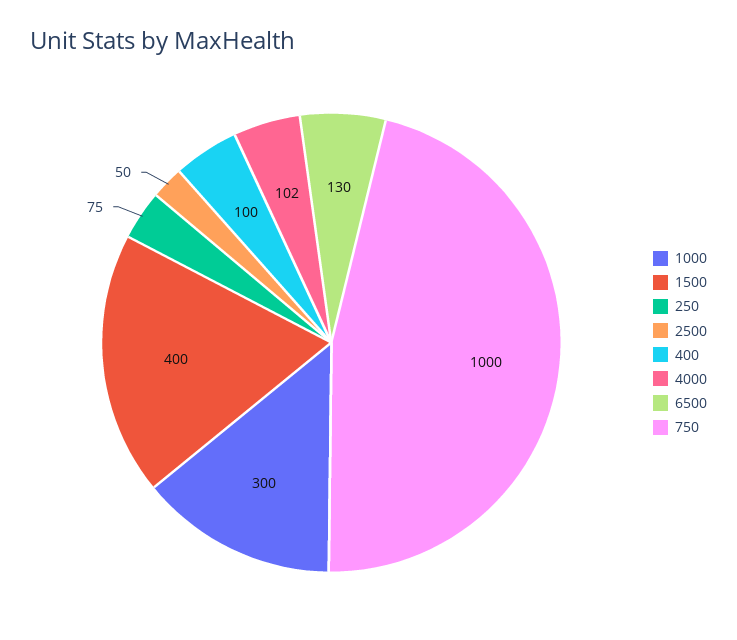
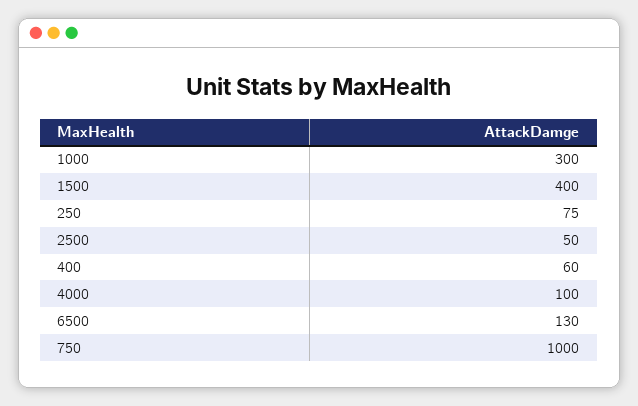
  {
    "1000": 300,
    "1500": 400,
    "250": 75,
    "2500": 50,
-   "400": 100,
+   "400": 60,
-   "4000": 102,
+   "4000": 100,
    "6500": 130,
    "750": 1000
  }

